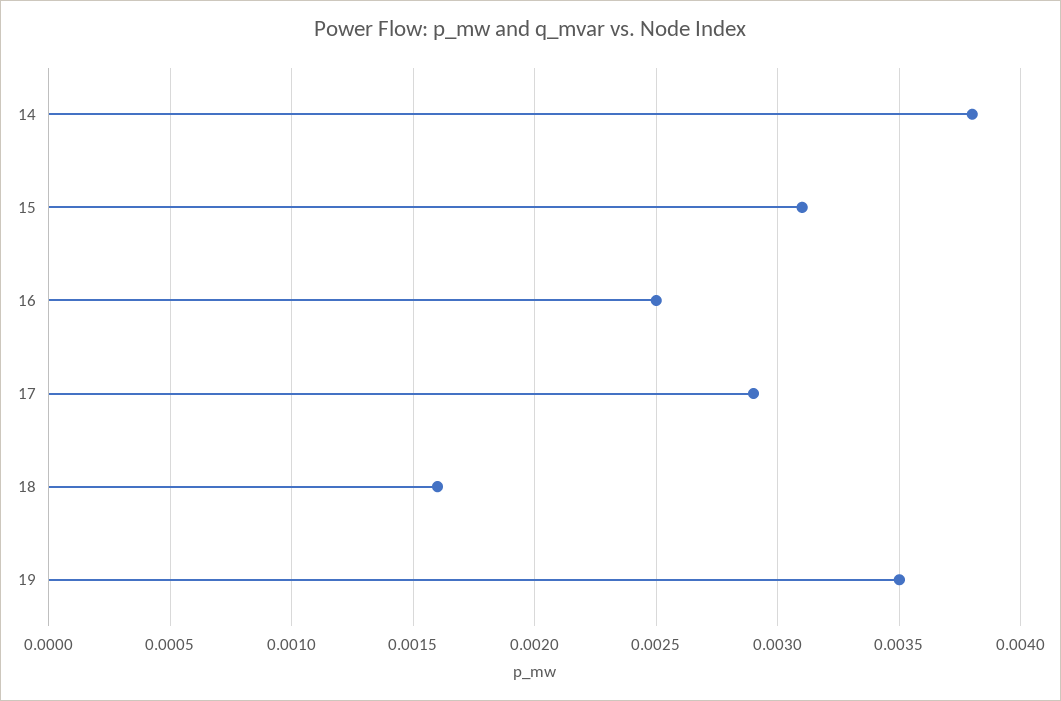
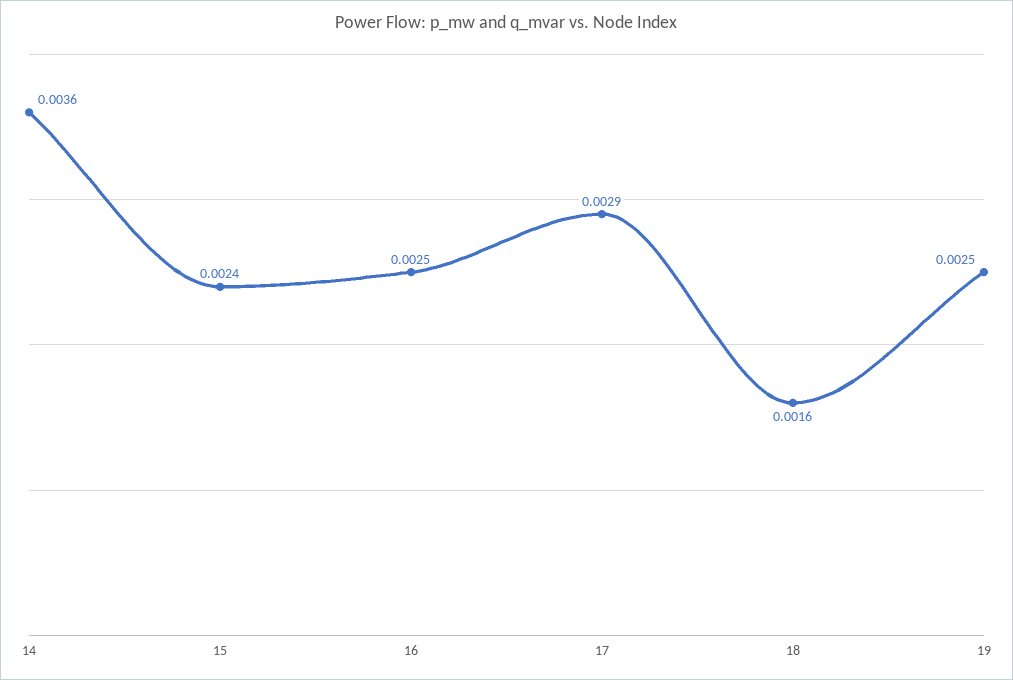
  {
-   "14": 0.0038,
+   "14": 0.0036,
-   "15": 0.0031,
+   "15": 0.0024,
    "16": 0.0025,
    "17": 0.0029,
    "18": 0.0016,
-   "19": 0.0035
+   "19": 0.0025
  }

